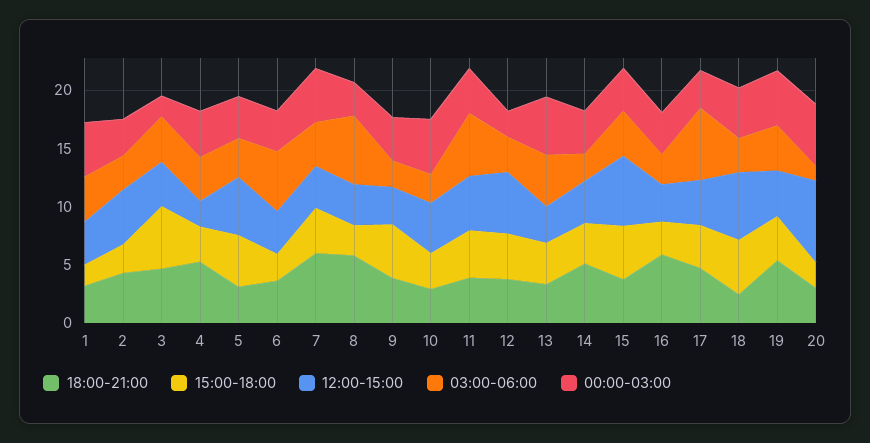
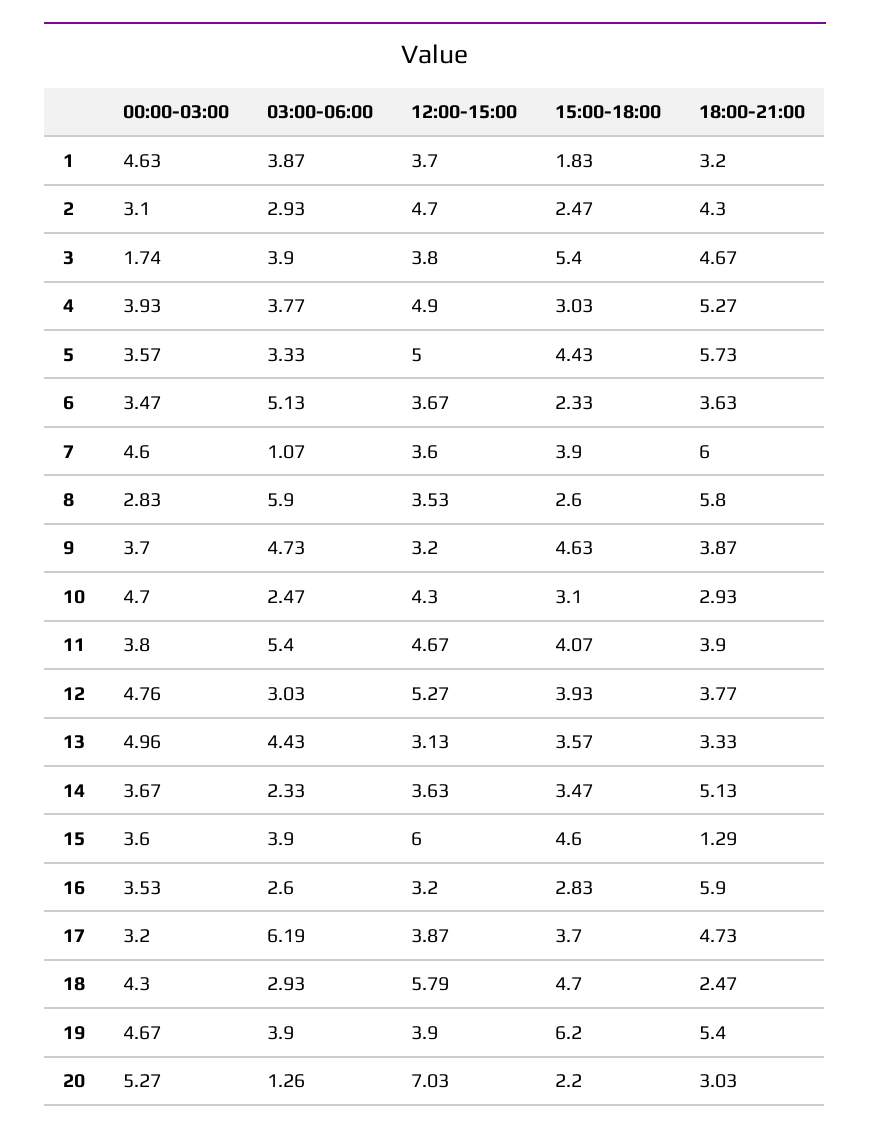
  {
    "18:00-21:00": {
      "1": 3.2,
      "2": 4.3,
      "3": 4.67,
      "4": 5.27,
-     "5": 3,
+     "5": 5.73,
      "6": 3.63,
      "7": 6,
      "8": 5.8,
      "9": 3.87,
      "10": 2.93,
      "11": 3.9,
      "12": 3.77,
      "13": 3.33,
      "14": 5.13,
-     "15": 4,
+     "15": 1.29,
      "16": 5.9,
      "17": 4.73,
      "18": 2.47,
      "19": 5.4,
      "20": 3.03
    },
    "15:00-18:00": {
      "1": 1.83,
      "2": 2.47,
      "3": 5.4,
      "4": 3.03,
      "5": 4.43,
      "6": 2.33,
      "7": 3.9,
      "8": 2.6,
      "9": 4.63,
      "10": 3.1,
      "11": 4.07,
      "12": 3.93,
      "13": 3.57,
      "14": 3.47,
      "15": 4.6,
      "16": 2.83,
      "17": 3.7,
      "18": 4.7,
-     "19": 4,
+     "19": 6.2,
      "20": 2.2
    },
    "12:00-15:00": {
      "1": 3.7,
      "2": 4.7,
      "3": 3.8,
-     "4": 2,
+     "4": 4.9,
      "5": 5,
      "6": 3.67,
      "7": 3.6,
      "8": 3.53,
      "9": 3.2,
      "10": 4.3,
      "11": 4.67,
      "12": 5.27,
      "13": 3.13,
      "14": 3.63,
      "15": 6,
      "16": 3.2,
      "17": 3.87,
      "18": 5.79,
      "19": 3.9,
      "20": 7.03
    },
    "03:00-06:00": {
      "1": 3.87,
      "2": 2.93,
      "3": 3.9,
      "4": 3.77,
      "5": 3.33,
      "6": 5.13,
-     "7": 4,
+     "7": 1.07,
      "8": 5.9,
-     "9": 2,
+     "9": 4.73,
      "10": 2.47,
      "11": 5.4,
      "12": 3.03,
      "13": 4.43,
      "14": 2.33,
      "15": 3.9,
      "16": 2.6,
      "17": 6.19,
      "18": 2.93,
      "19": 3.9,
      "20": 1.26
    },
    "00:00-03:00": {
      "1": 4.63,
      "2": 3.1,
      "3": 1.74,
      "4": 3.93,
      "5": 3.57,
      "6": 3.47,
      "7": 4.6,
      "8": 2.83,
      "9": 3.7,
      "10": 4.7,
      "11": 3.8,
-     "12": 2,
+     "12": 4.76,
      "13": 4.96,
      "14": 3.67,
      "15": 3.6,
      "16": 3.53,
      "17": 3.2,
      "18": 4.3,
      "19": 4.67,
      "20": 5.27
    }
  }

